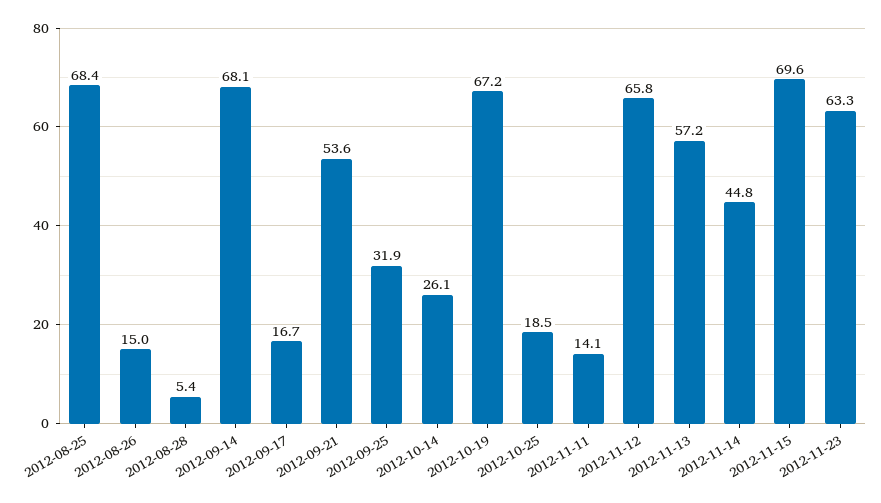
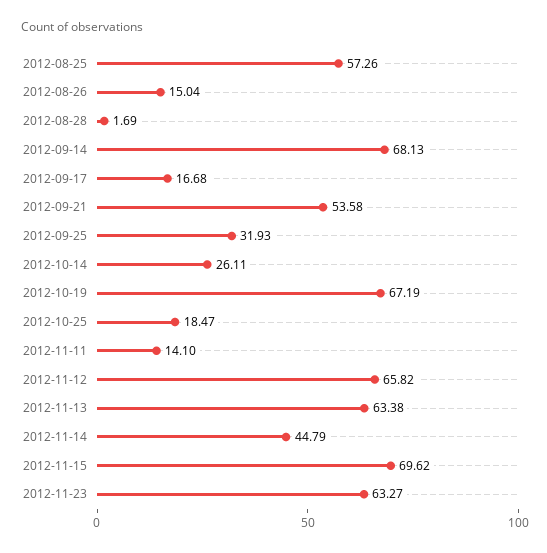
  {
-   "2012-08-25": 68.4,
+   "2012-08-25": 57.26,
    "2012-08-26": 15.04,
-   "2012-08-28": 5.4,
+   "2012-08-28": 1.69,
    "2012-09-14": 68.13,
    "2012-09-17": 16.68,
    "2012-09-21": 53.58,
    "2012-09-25": 31.93,
    "2012-10-14": 26.11,
    "2012-10-19": 67.19,
    "2012-10-25": 18.47,
    "2012-11-11": 14.1,
    "2012-11-12": 65.82,
-   "2012-11-13": 57.2,
+   "2012-11-13": 63.38,
    "2012-11-14": 44.79,
    "2012-11-15": 69.62,
    "2012-11-23": 63.27
  }

